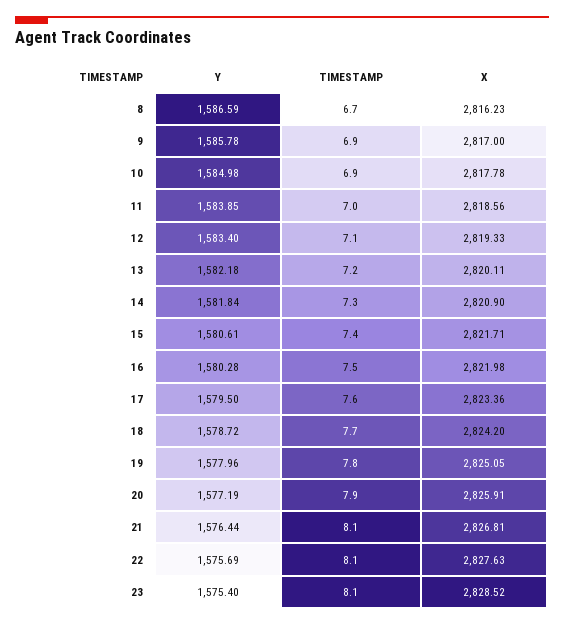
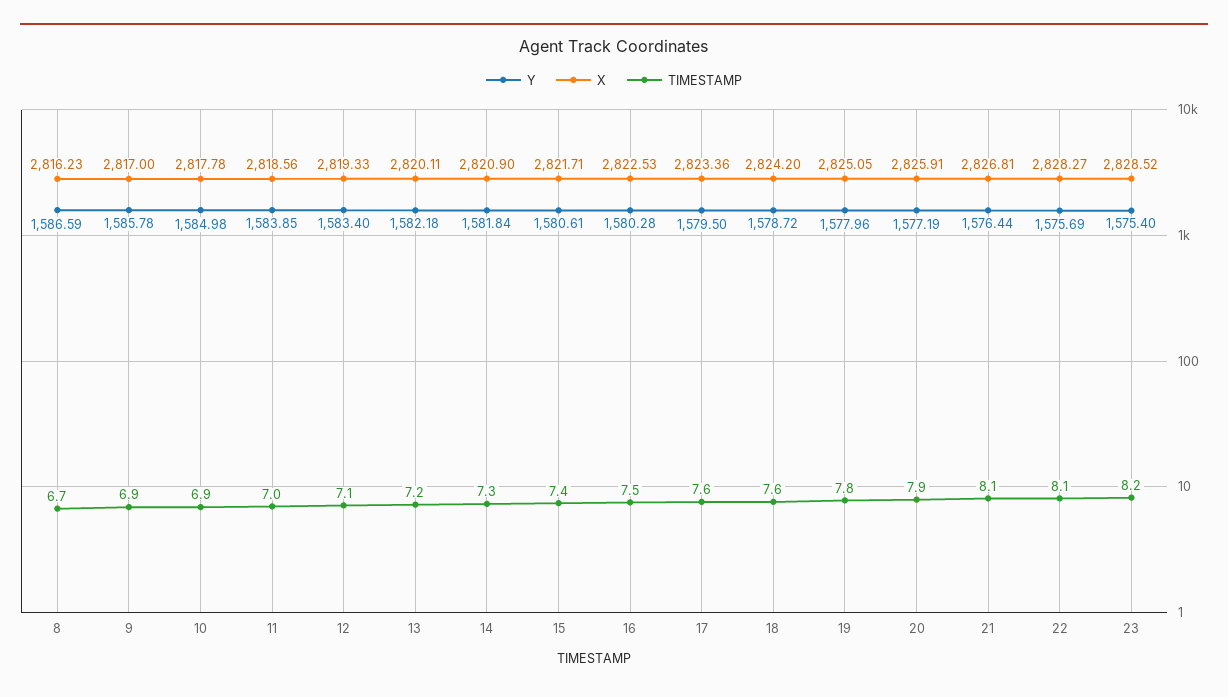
  {
    "Y": {
      "8": 1586.59,
      "9": 1585.78,
      "10": 1584.98,
      "11": 1583.85,
      "12": 1583.4,
      "13": 1582.18,
      "14": 1581.84,
      "15": 1580.61,
      "16": 1580.28,
      "17": 1579.5,
      "18": 1578.72,
      "19": 1577.96,
      "20": 1577.19,
      "21": 1576.44,
      "22": 1575.69,
      "23": 1575.4
    },
    "TIMESTAMP": {
      "8": 6.7,
      "9": 6.9,
      "10": 6.9,
      "11": 7,
      "12": 7.1,
      "13": 7.2,
      "14": 7.3,
      "15": 7.4,
      "16": 7.5,
      "17": 7.6,
-     "18": 7.7,
+     "18": 7.6,
      "19": 7.8,
      "20": 7.9,
      "21": 8.1,
      "22": 8.1,
-     "23": 8.1
+     "23": 8.2
    },
    "X": {
      "8": 2816.23,
      "9": 2817,
      "10": 2817.78,
      "11": 2818.56,
      "12": 2819.33,
      "13": 2820.11,
      "14": 2820.9,
      "15": 2821.71,
-     "16": 2821.98,
+     "16": 2822.53,
      "17": 2823.36,
      "18": 2824.2,
      "19": 2825.05,
      "20": 2825.91,
      "21": 2826.81,
-     "22": 2827.63,
+     "22": 2828.27,
      "23": 2828.52
    }
  }

